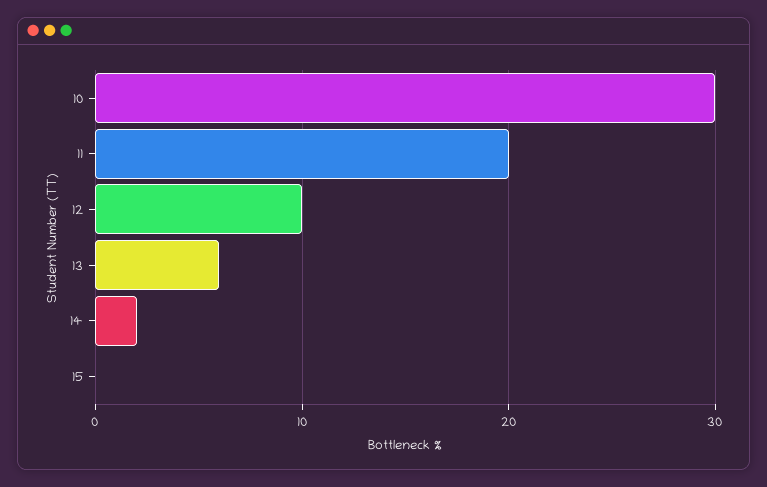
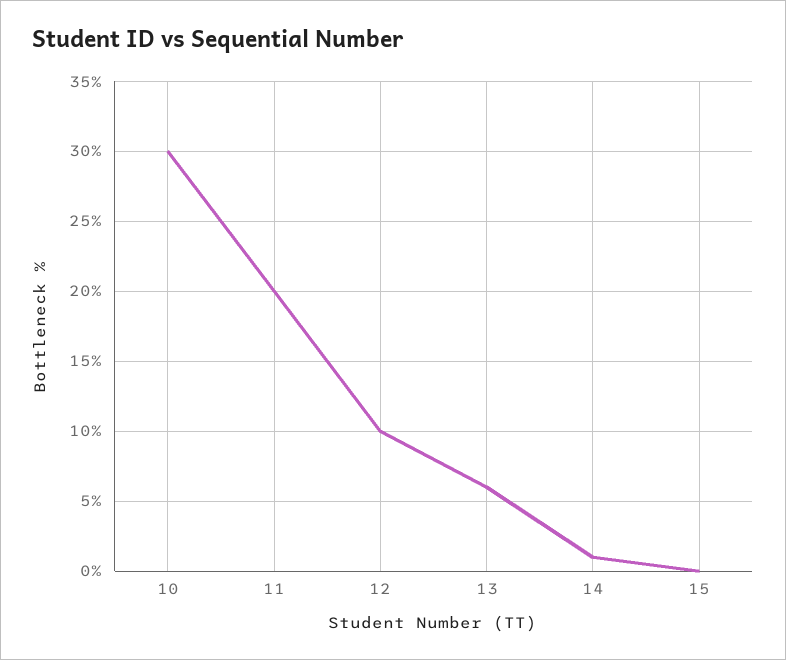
  {
    "10": 30,
    "11": 20,
    "12": 10,
    "13": 6,
-   "14": 2,
+   "14": 1,
    "15": 0
  }

